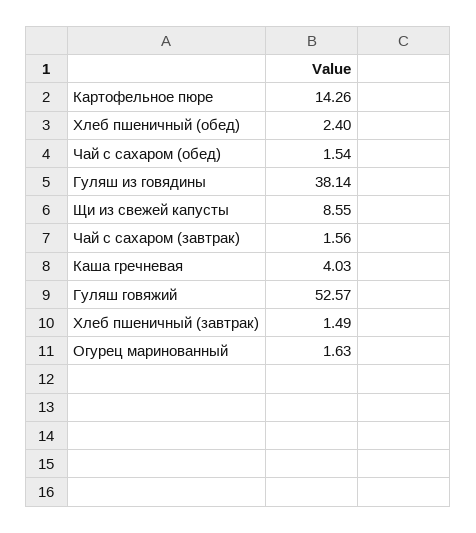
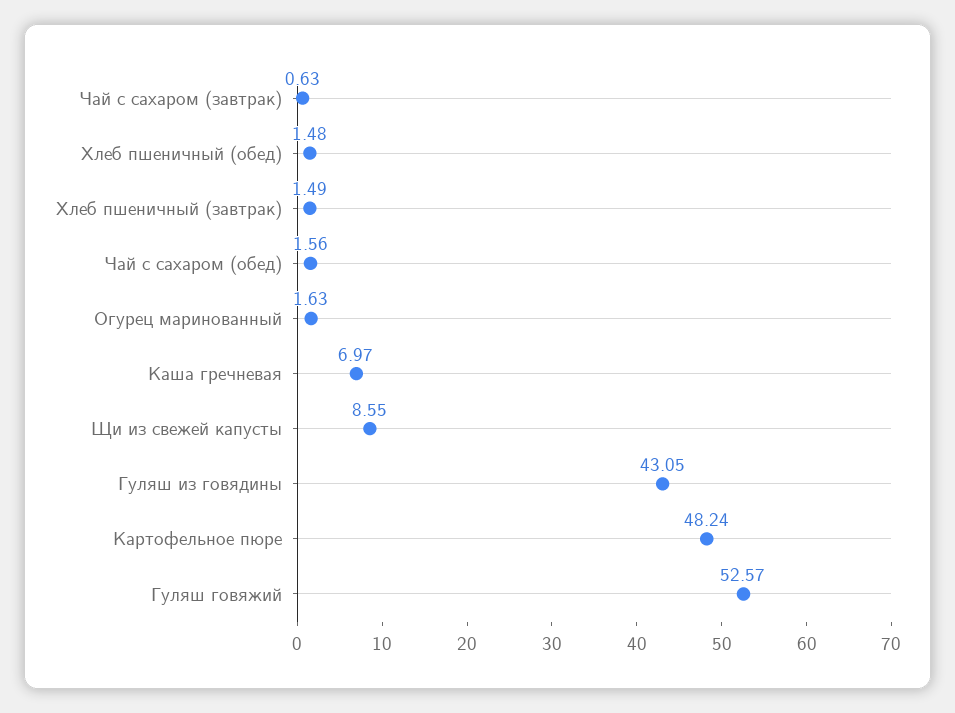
  {
-   "Картофельное пюре": 14.26,
+   "Картофельное пюре": 48.24,
-   "Хлеб пшеничный (обед)": 2.4,
+   "Хлеб пшеничный (обед)": 1.48,
-   "Чай с сахаром (обед)": 1.54,
+   "Чай с сахаром (обед)": 1.56,
-   "Гуляш из говядины": 38.14,
+   "Гуляш из говядины": 43.05,
    "Щи из свежей капусты": 8.55,
-   "Чай с сахаром (завтрак)": 1.56,
+   "Чай с сахаром (завтрак)": 0.63,
-   "Каша гречневая": 4.03,
+   "Каша гречневая": 6.97,
    "Гуляш говяжий": 52.57,
    "Хлеб пшеничный (завтрак)": 1.49,
    "Огурец маринованный": 1.63
  }

